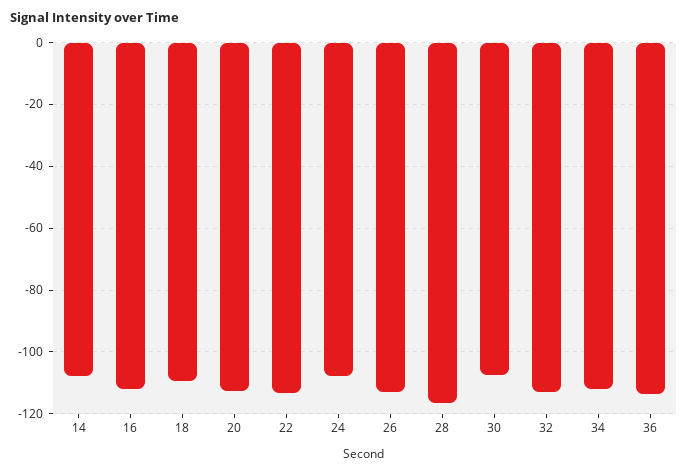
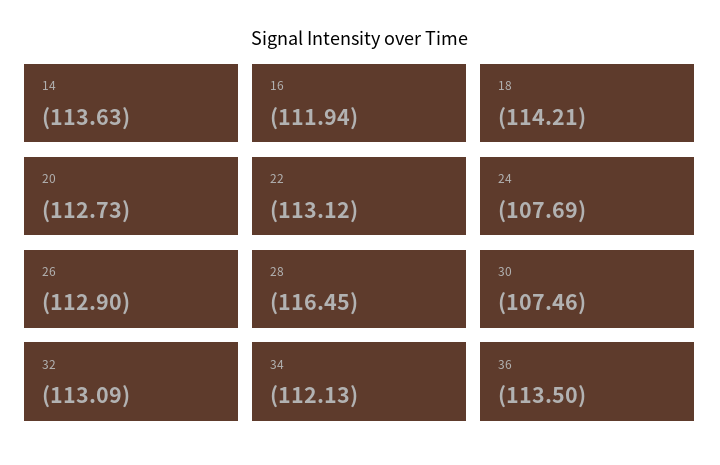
  {
-   "14": -108,
+   "14": -113.63,
    "16": -111.94,
-   "18": -110,
+   "18": -114.21,
    "20": -112.73,
    "22": -113.12,
    "24": -107.69,
    "26": -112.9,
    "28": -116.45,
    "30": -107.46,
    "32": -113.09,
    "34": -112.13,
    "36": -113.5
  }

